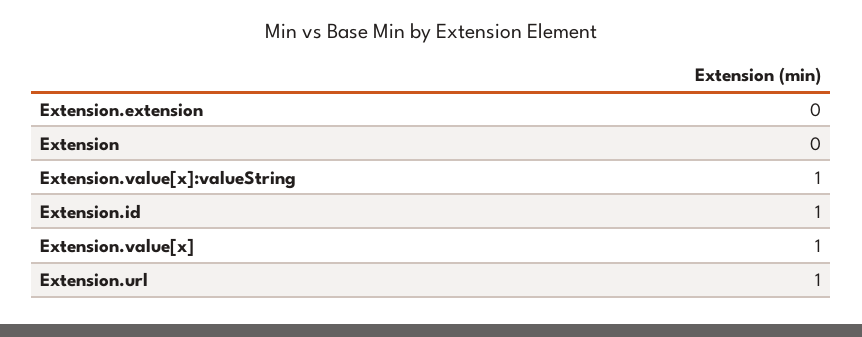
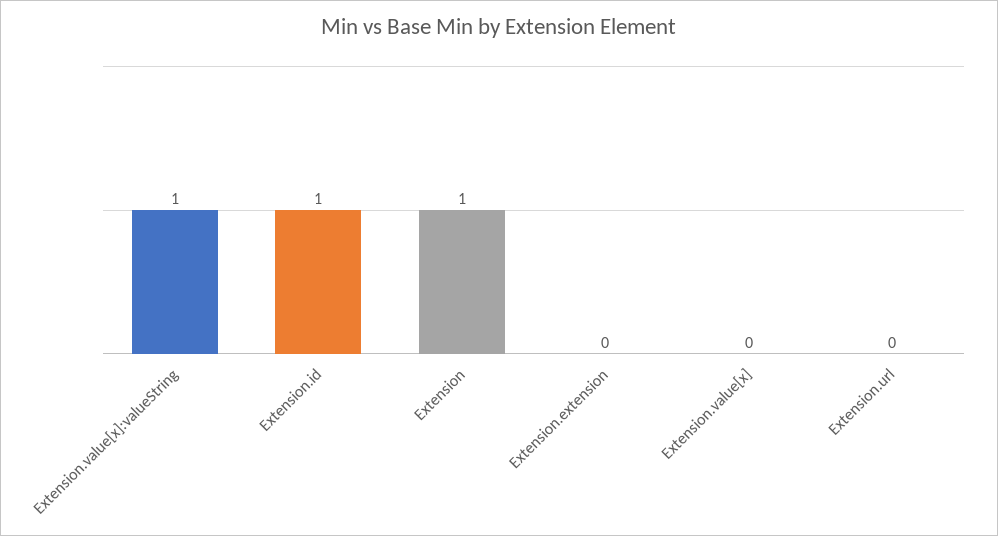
  {
    "Extension.extension": 0,
-   "Extension": 0,
+   "Extension": 1,
    "Extension.value[x]:valueString": 1,
    "Extension.id": 1,
-   "Extension.value[x]": 1,
+   "Extension.value[x]": 0,
-   "Extension.url": 1
+   "Extension.url": 0
  }

